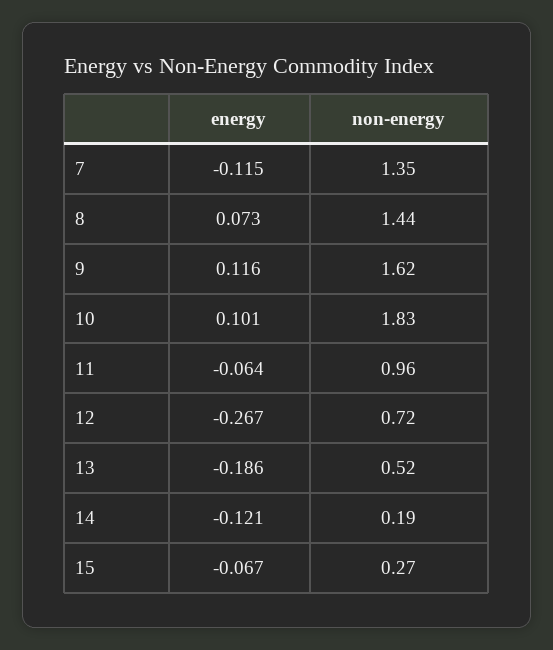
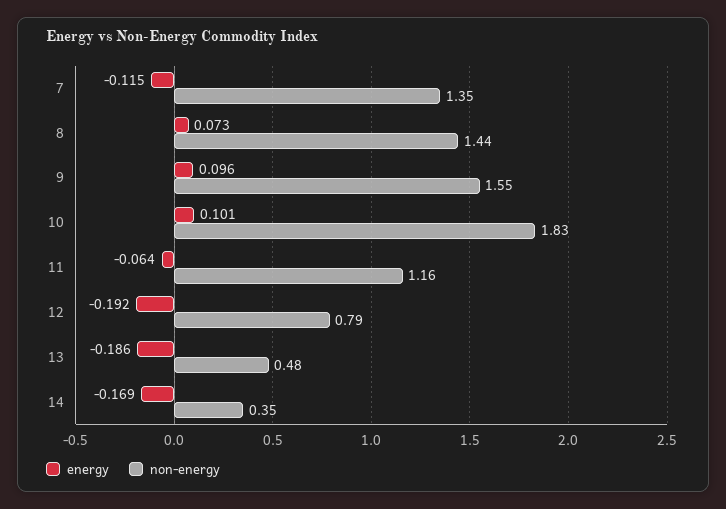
  {
    "energy": {
      "7": -0.115,
      "8": 0.073,
-     "9": 0.116,
+     "9": 0.096,
      "10": 0.101,
      "11": -0.064,
-     "12": -0.267,
+     "12": -0.192,
      "13": -0.186,
-     "14": -0.121,
+     "14": -0.169
-     "15": -0.067
    },
    "non-energy": {
      "7": 1.35,
      "8": 1.44,
-     "9": 1.62,
+     "9": 1.55,
      "10": 1.83,
-     "11": 0.96,
+     "11": 1.16,
-     "12": 0.72,
+     "12": 0.79,
-     "13": 0.52,
+     "13": 0.48,
-     "14": 0.19,
+     "14": 0.35
-     "15": 0.27
    }
  }

